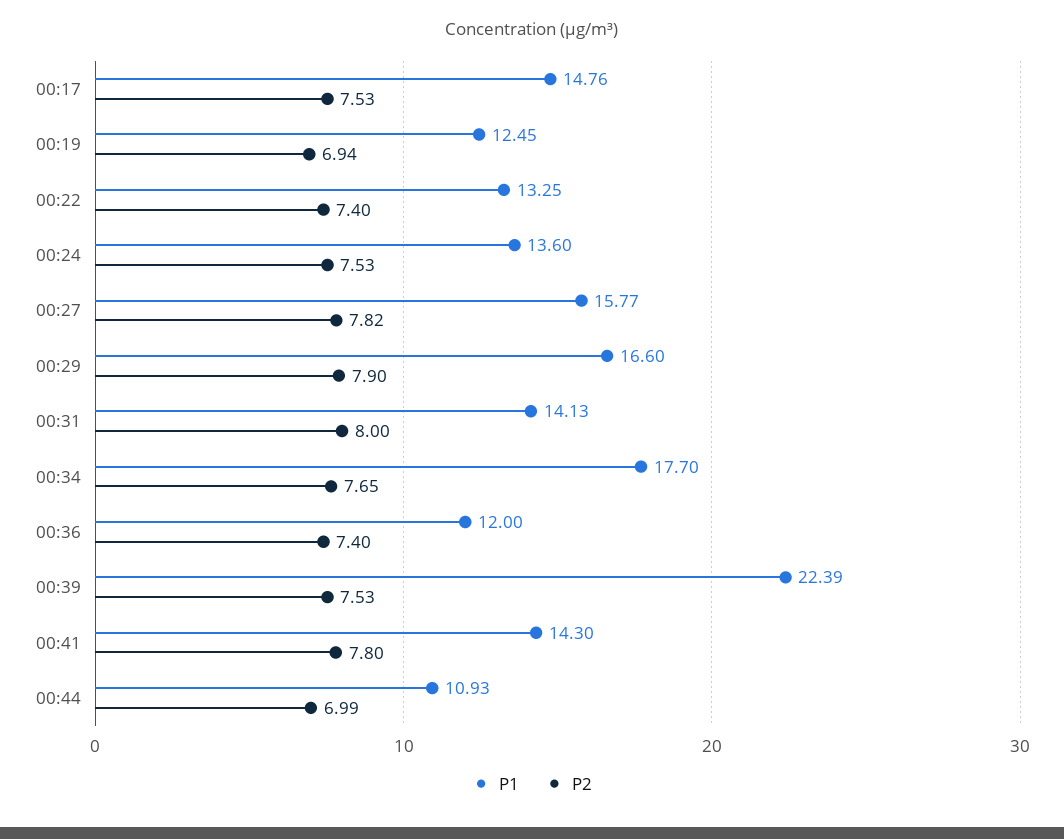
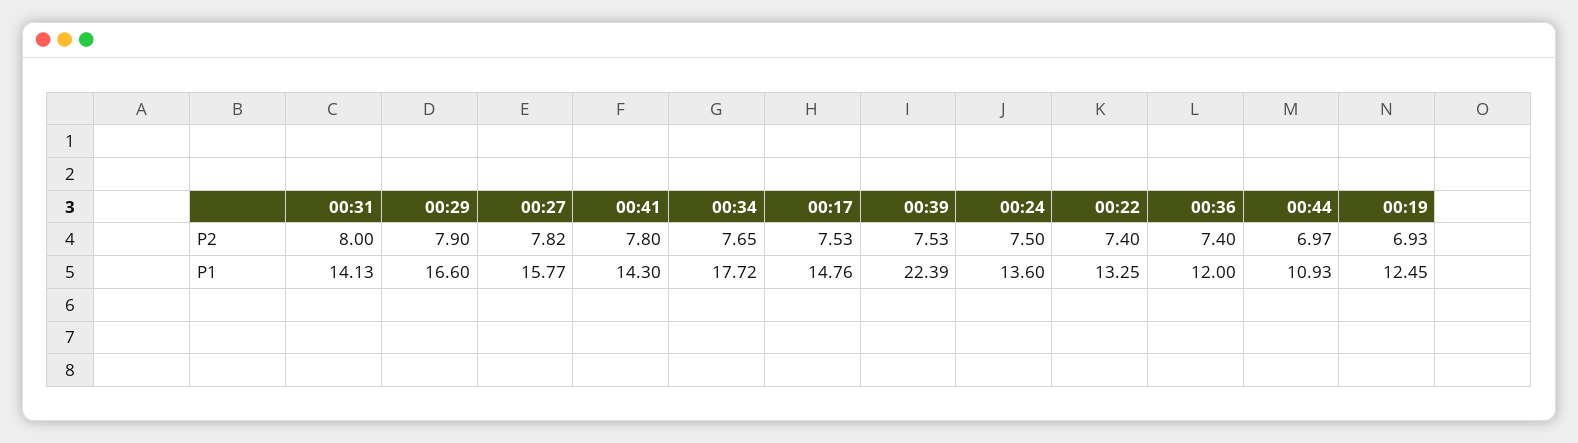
  {
    "P1": {
      "00:17": 14.76,
      "00:19": 12.45,
      "00:22": 13.25,
      "00:24": 13.6,
      "00:27": 15.77,
      "00:29": 16.6,
      "00:31": 14.13,
-     "00:34": 17.7,
+     "00:34": 17.72,
      "00:36": 12,
      "00:39": 22.39,
      "00:41": 14.3,
      "00:44": 10.93
    },
    "P2": {
      "00:17": 7.53,
-     "00:19": 6.94,
+     "00:19": 6.93,
      "00:22": 7.4,
-     "00:24": 7.53,
+     "00:24": 7.5,
      "00:27": 7.82,
      "00:29": 7.9,
      "00:31": 8,
      "00:34": 7.65,
      "00:36": 7.4,
      "00:39": 7.53,
      "00:41": 7.8,
-     "00:44": 6.99
+     "00:44": 6.97
    }
  }

